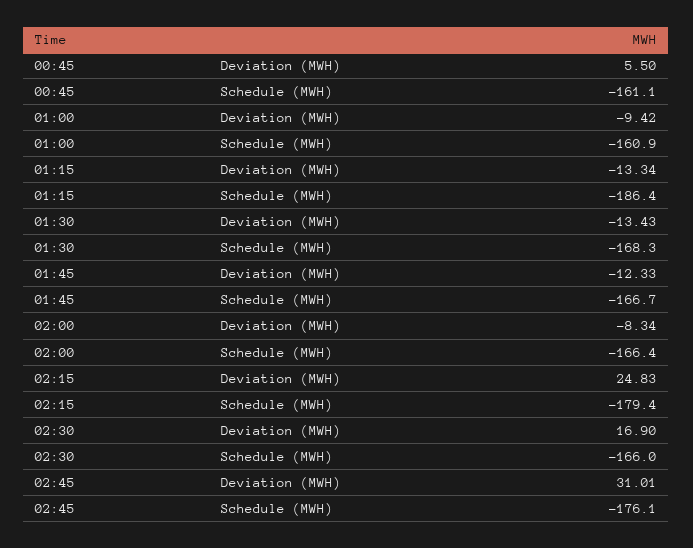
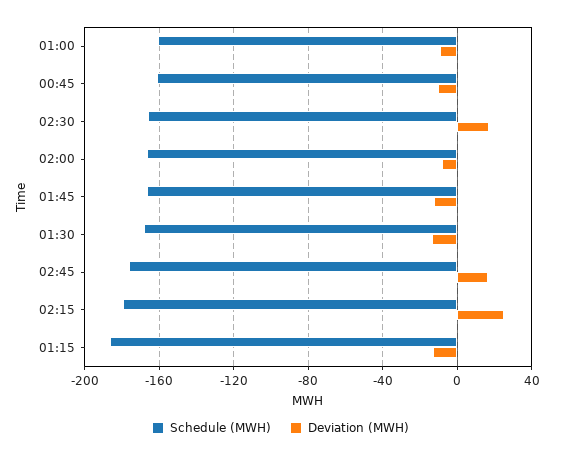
  {
    "Deviation (MWH)": {
-     "00:45": 5.5,
+     "00:45": -10,
      "01:00": -9.42,
      "01:15": -13.34,
      "01:30": -13.43,
      "01:45": -12.33,
      "02:00": -8.34,
      "02:15": 24.83,
      "02:30": 16.9,
-     "02:45": 31.01
+     "02:45": 15
    },
    "Schedule (MWH)": {
      "00:45": -161.1,
      "01:00": -160.9,
      "01:15": -186.4,
      "01:30": -168.3,
      "01:45": -166.7,
      "02:00": -166.4,
      "02:15": -179.4,
      "02:30": -166,
      "02:45": -176.1
    }
  }

